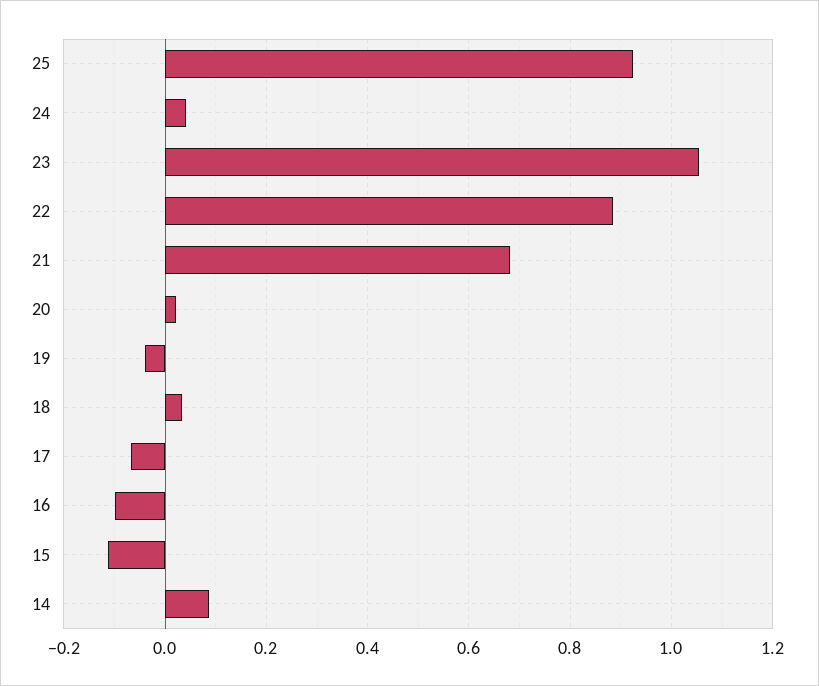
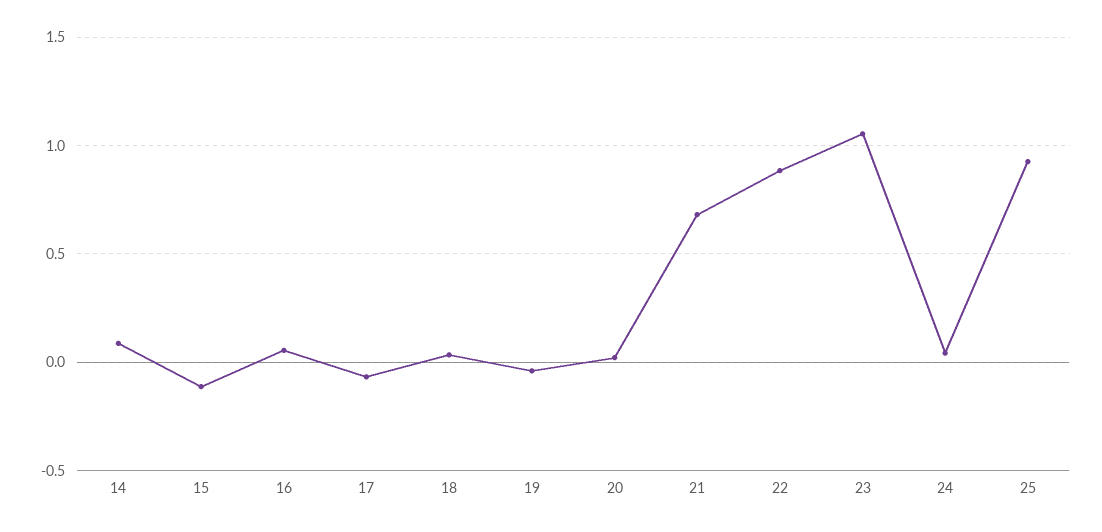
  {
    "25": 0.92,
    "24": 0.04,
    "23": 1.06,
    "22": 0.88,
    "21": 0.68,
    "20": 0.02,
    "19": -0.04,
    "18": 0.04,
    "17": -0.06,
-   "16": -0.1,
+   "16": 0.05,
    "15": -0.12,
    "14": 0.08
  }

